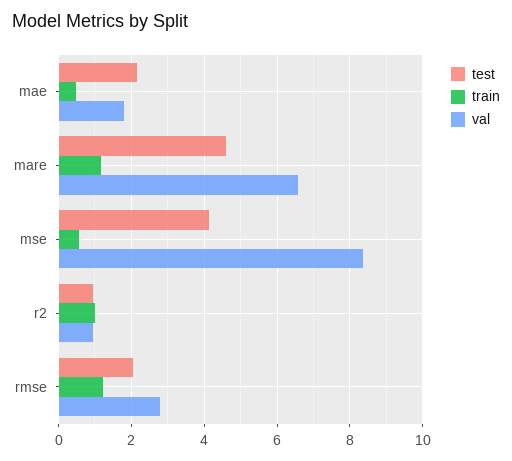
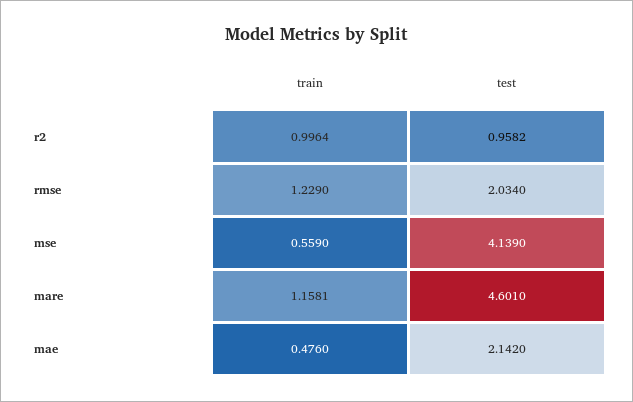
  {
    "test": {
      "mae": 2.142,
      "mare": 4.601,
      "mse": 4.139,
      "r2": 0.9582,
      "rmse": 2.034
    },
    "train": {
      "mae": 0.476,
      "mare": 1.1581,
      "mse": 0.559,
      "r2": 0.9964,
      "rmse": 1.229
-   },
+   }
-   "val": {
-     "mae": 1.8,
-     "mare": 6.6,
-     "mse": 8.4,
-     "r2": 1,
-     "rmse": 2.8
-   }
  }

